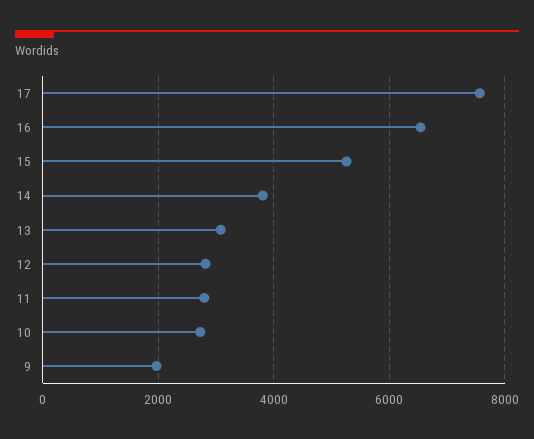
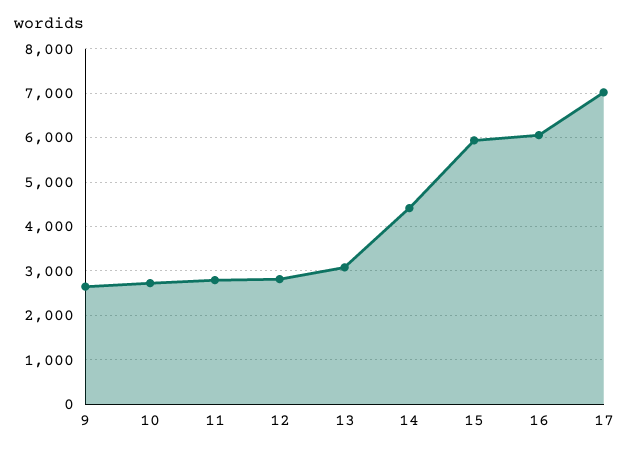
  {
-   "17": 7600,
+   "17": 7000,
-   "16": 6600,
+   "16": 6000,
-   "15": 5200,
+   "15": 6000,
-   "14": 3800,
+   "14": 4400,
    "13": 3000,
    "12": 2800,
    "11": 2800,
    "10": 2800,
-   "9": 2000
+   "9": 2600
  }

